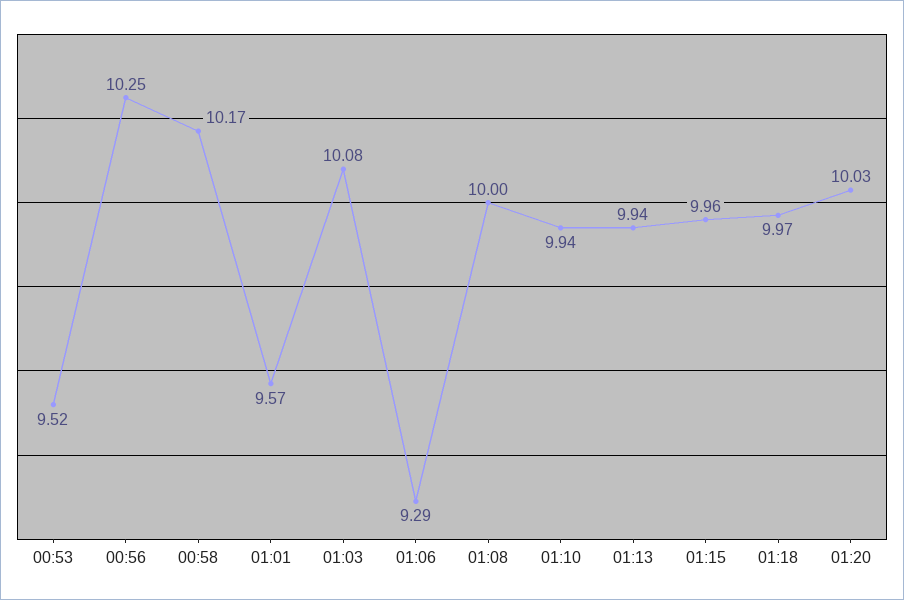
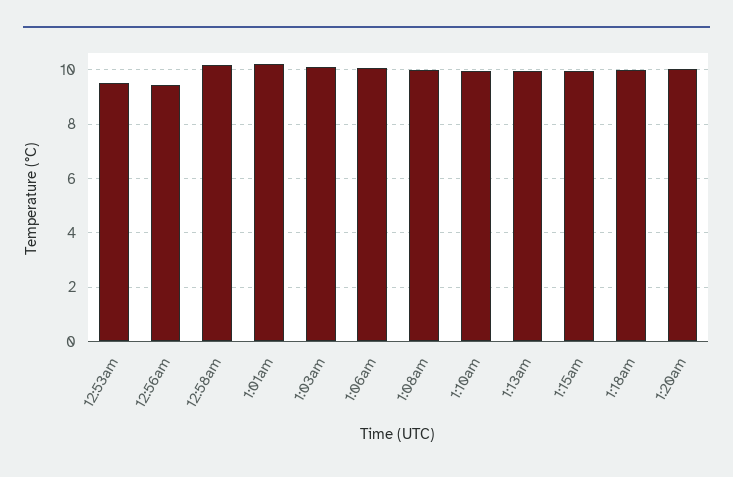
  {
    "00:53": 9.52,
-   "00:56": 10.25,
+   "00:56": 9.5,
    "00:58": 10.17,
-   "01:01": 9.57,
+   "01:01": 10.25,
    "01:03": 10.08,
-   "01:06": 9.29,
+   "01:06": 10,
    "01:08": 10,
    "01:10": 9.94,
    "01:13": 9.94,
    "01:15": 9.96,
    "01:18": 9.97,
    "01:20": 10.03
  }

